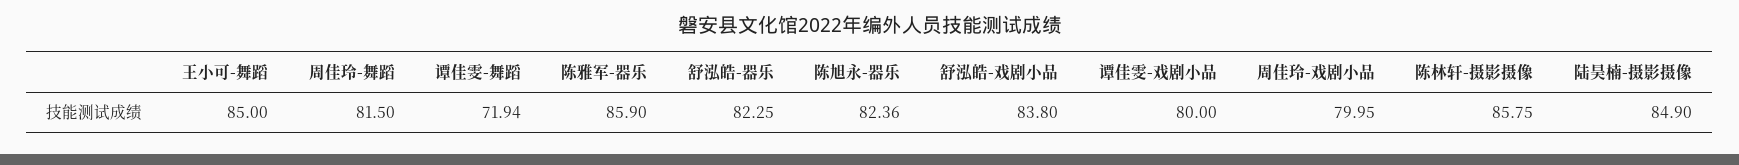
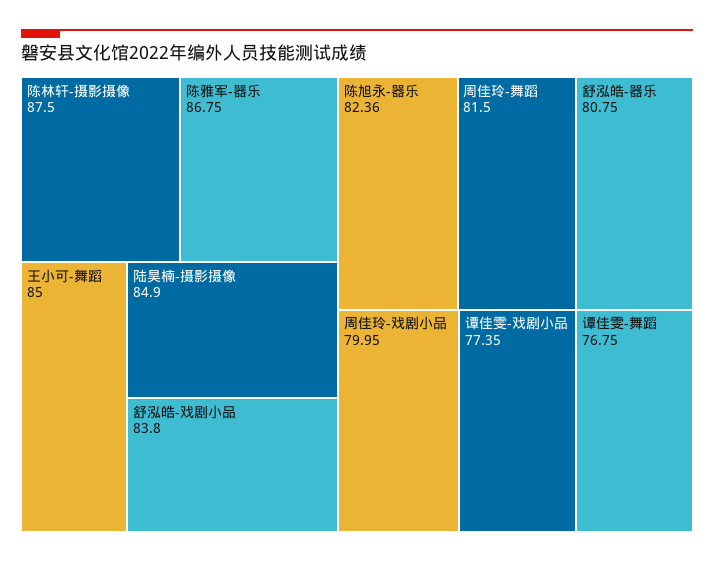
  {
    "王小可-舞蹈": 85,
    "周佳玲-舞蹈": 81.5,
-   "谭佳雯-舞蹈": 71.94,
+   "谭佳雯-舞蹈": 76.75,
-   "陈雅军-器乐": 85.9,
+   "陈雅军-器乐": 86.75,
-   "舒泓皓-器乐": 82.25,
+   "舒泓皓-器乐": 80.75,
    "陈旭永-器乐": 82.36,
    "舒泓皓-戏剧小品": 83.8,
-   "谭佳雯-戏剧小品": 80,
+   "谭佳雯-戏剧小品": 77.35,
    "周佳玲-戏剧小品": 79.95,
-   "陈林轩-摄影摄像": 85.75,
+   "陈林轩-摄影摄像": 87.5,
    "陆昊楠-摄影摄像": 84.9
  }

